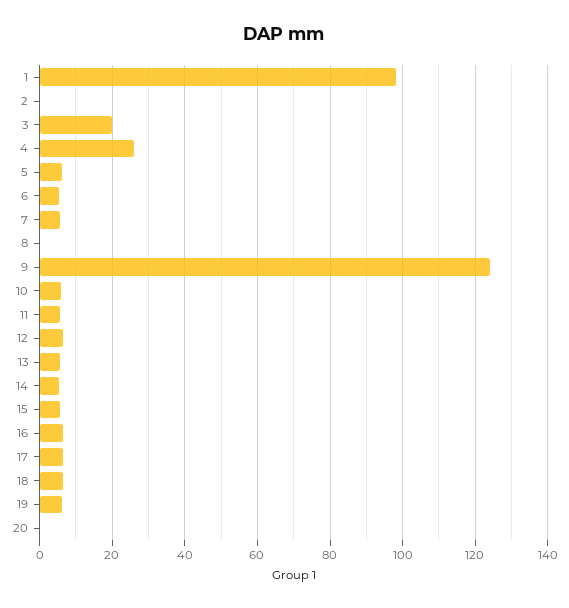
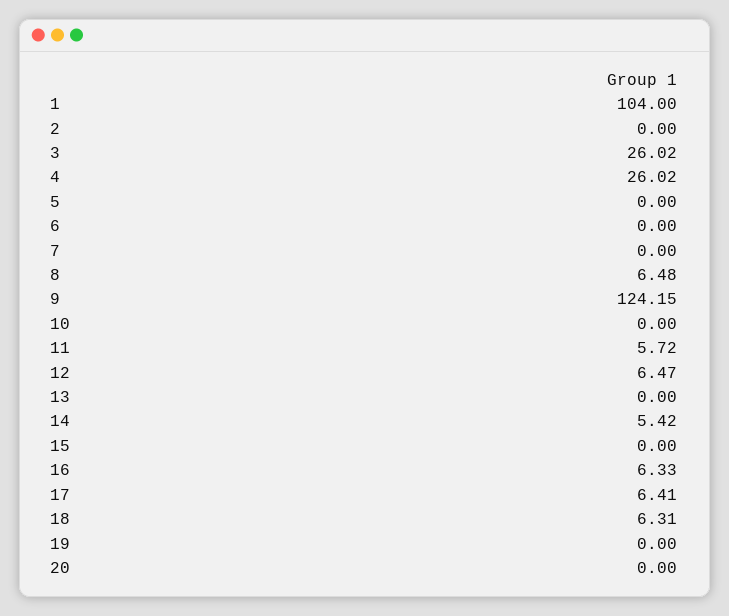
  {
-   "1": 98,
+   "1": 104,
    "2": 0,
-   "3": 20,
+   "3": 26.02,
    "4": 26.02,
-   "5": 6,
+   "5": 0,
-   "6": 6,
+   "6": 0,
-   "7": 6,
+   "7": 0,
-   "8": 0,
+   "8": 6.48,
    "9": 124.15,
-   "10": 6,
+   "10": 0,
    "11": 5.72,
    "12": 6.47,
-   "13": 6,
+   "13": 0,
    "14": 5.42,
-   "15": 6,
+   "15": 0,
    "16": 6.33,
    "17": 6.41,
    "18": 6.31,
-   "19": 6,
+   "19": 0,
    "20": 0
  }

